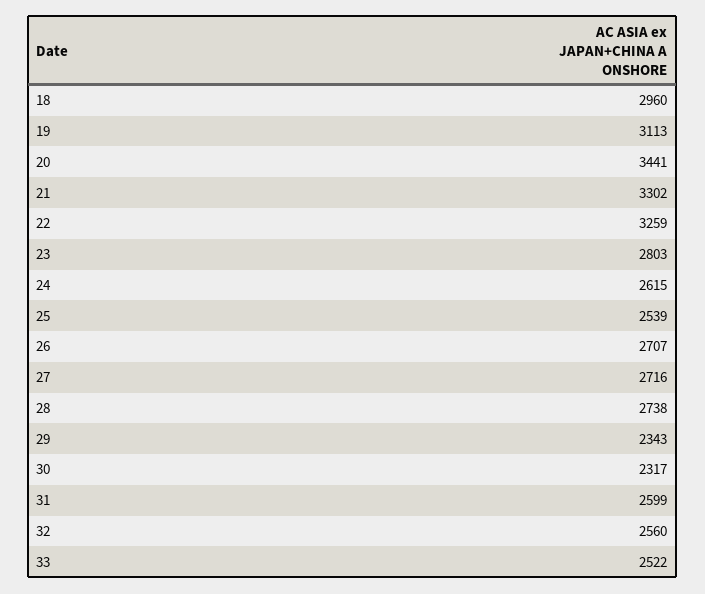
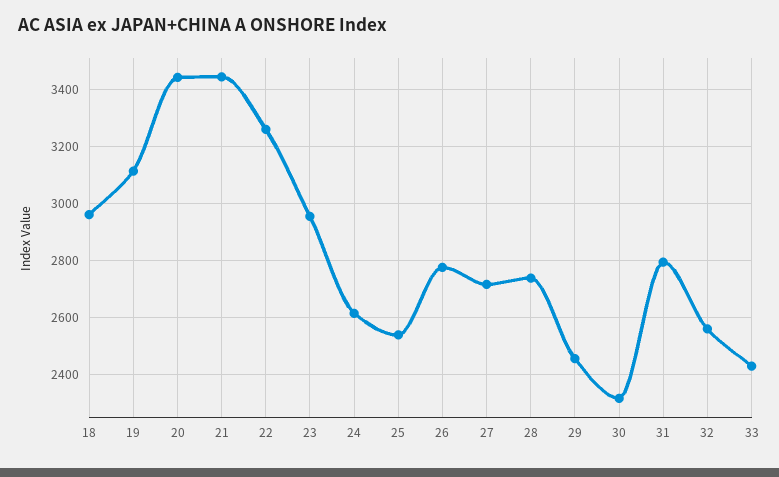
  {
    "18": 2960,
    "19": 3113,
    "20": 3441,
-   "21": 3302,
+   "21": 3450,
    "22": 3259,
-   "23": 2803,
+   "23": 2950,
    "24": 2615,
    "25": 2539,
-   "26": 2707,
+   "26": 2775,
    "27": 2716,
    "28": 2738,
-   "29": 2343,
+   "29": 2450,
    "30": 2317,
-   "31": 2599,
+   "31": 2800,
    "32": 2560,
-   "33": 2522
+   "33": 2425
  }

